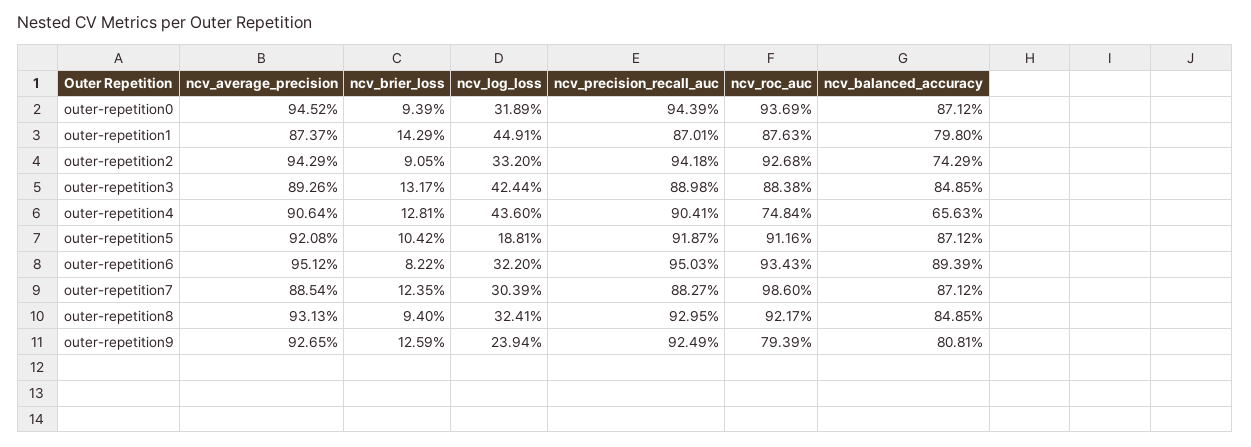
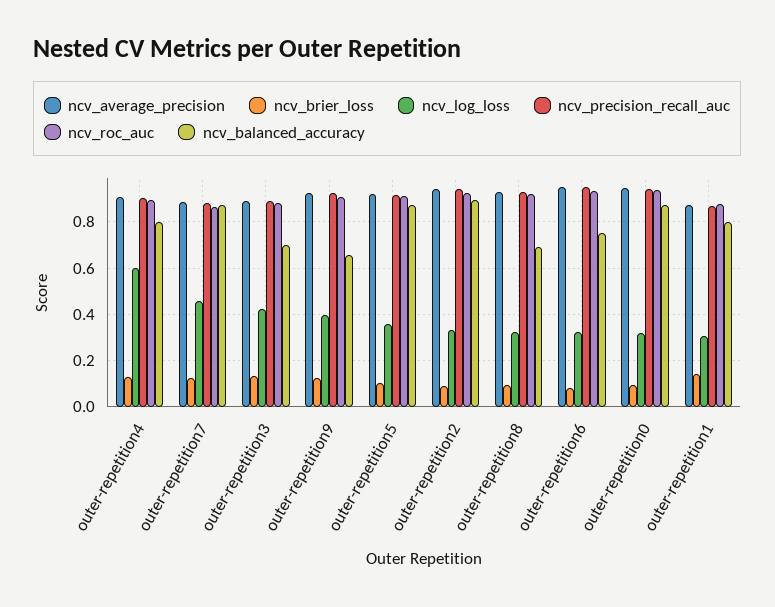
  {
    "ncv_average_precision": {
      "outer-repetition0": 0.9452,
      "outer-repetition1": 0.8737,
      "outer-repetition2": 0.9429,
      "outer-repetition3": 0.8926,
      "outer-repetition4": 0.9064,
      "outer-repetition5": 0.9208,
      "outer-repetition6": 0.9512,
      "outer-repetition7": 0.8854,
      "outer-repetition8": 0.9313,
      "outer-repetition9": 0.9265
    },
    "ncv_brier_loss": {
      "outer-repetition0": 0.0939,
      "outer-repetition1": 0.1429,
      "outer-repetition2": 0.0905,
      "outer-repetition3": 0.1317,
      "outer-repetition4": 0.1281,
      "outer-repetition5": 0.1042,
      "outer-repetition6": 0.0822,
      "outer-repetition7": 0.1235,
      "outer-repetition8": 0.094,
      "outer-repetition9": 0.1259
    },
    "ncv_log_loss": {
      "outer-repetition0": 0.3189,
-     "outer-repetition1": 0.4491,
+     "outer-repetition1": 0.3,
      "outer-repetition2": 0.332,
      "outer-repetition3": 0.4244,
-     "outer-repetition4": 0.436,
+     "outer-repetition4": 0.6,
-     "outer-repetition5": 0.1881,
+     "outer-repetition5": 0.35,
      "outer-repetition6": 0.322,
-     "outer-repetition7": 0.3039,
+     "outer-repetition7": 0.45,
      "outer-repetition8": 0.3241,
-     "outer-repetition9": 0.2394
+     "outer-repetition9": 0.4
    },
    "ncv_precision_recall_auc": {
      "outer-repetition0": 0.9439,
      "outer-repetition1": 0.8701,
      "outer-repetition2": 0.9418,
      "outer-repetition3": 0.8898,
      "outer-repetition4": 0.9041,
      "outer-repetition5": 0.9187,
      "outer-repetition6": 0.9503,
      "outer-repetition7": 0.8827,
      "outer-repetition8": 0.9295,
      "outer-repetition9": 0.9249
    },
    "ncv_roc_auc": {
      "outer-repetition0": 0.9369,
      "outer-repetition1": 0.8763,
      "outer-repetition2": 0.9268,
      "outer-repetition3": 0.8838,
-     "outer-repetition4": 0.7484,
+     "outer-repetition4": 0.9,
      "outer-repetition5": 0.9116,
      "outer-repetition6": 0.9343,
-     "outer-repetition7": 0.986,
+     "outer-repetition7": 0.85,
      "outer-repetition8": 0.9217,
-     "outer-repetition9": 0.7939
+     "outer-repetition9": 0.9
    },
    "ncv_balanced_accuracy": {
      "outer-repetition0": 0.8712,
      "outer-repetition1": 0.798,
-     "outer-repetition2": 0.7429,
+     "outer-repetition2": 0.9,
-     "outer-repetition3": 0.8485,
+     "outer-repetition3": 0.7,
-     "outer-repetition4": 0.6563,
+     "outer-repetition4": 0.8,
      "outer-repetition5": 0.8712,
-     "outer-repetition6": 0.8939,
+     "outer-repetition6": 0.75,
      "outer-repetition7": 0.8712,
-     "outer-repetition8": 0.8485,
+     "outer-repetition8": 0.7,
-     "outer-repetition9": 0.8081
+     "outer-repetition9": 0.65
    }
  }

